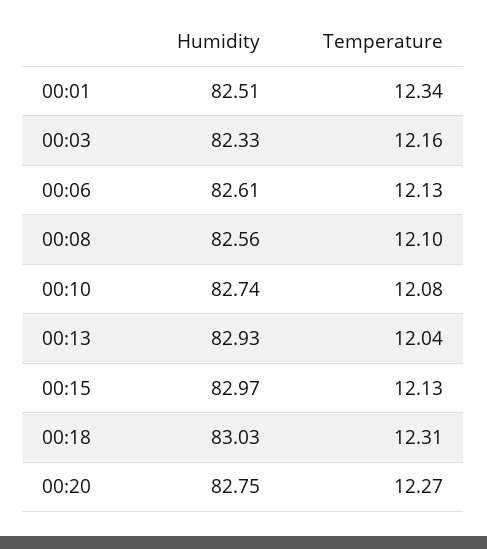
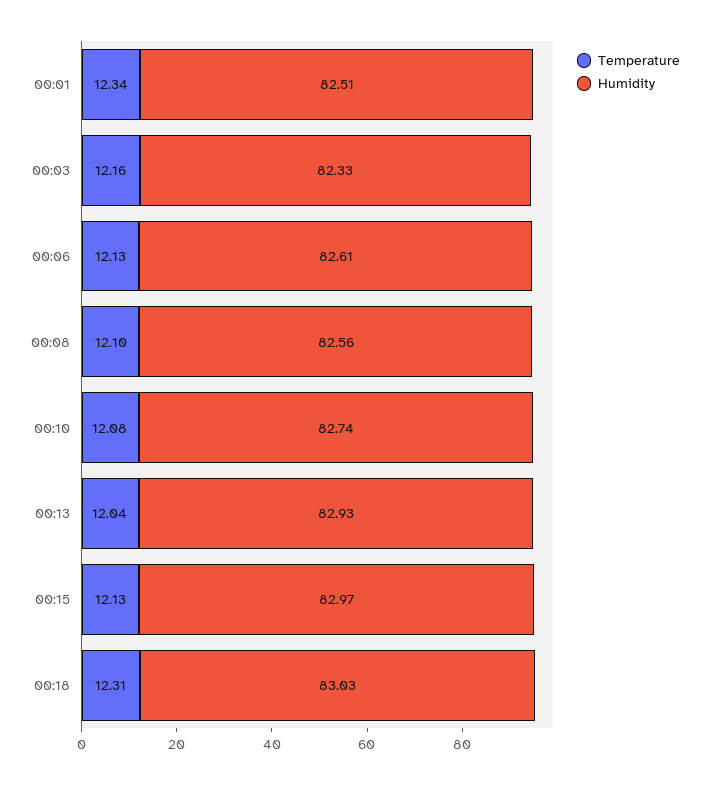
  {
    "Humidity": {
      "00:01": 82.51,
      "00:03": 82.33,
      "00:06": 82.61,
      "00:08": 82.56,
      "00:10": 82.74,
      "00:13": 82.93,
      "00:15": 82.97,
-     "00:18": 83.03,
+     "00:18": 83.03
-     "00:20": 82.75
    },
    "Temperature": {
      "00:01": 12.34,
      "00:03": 12.16,
      "00:06": 12.13,
      "00:08": 12.1,
      "00:10": 12.08,
      "00:13": 12.04,
      "00:15": 12.13,
-     "00:18": 12.31,
+     "00:18": 12.31
-     "00:20": 12.27
    }
  }

